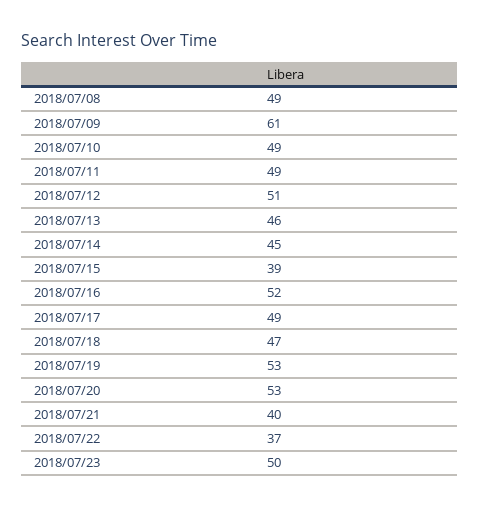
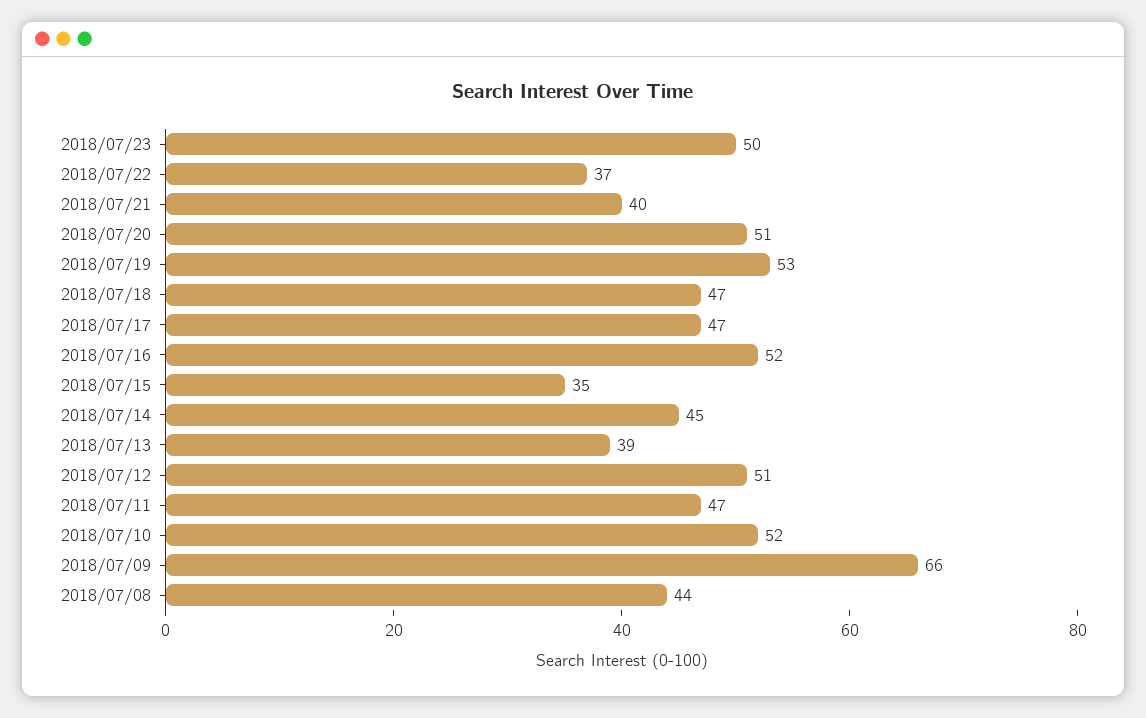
  {
-   "2018/07/08": 49,
+   "2018/07/08": 44,
-   "2018/07/09": 61,
+   "2018/07/09": 66,
-   "2018/07/10": 49,
+   "2018/07/10": 52,
-   "2018/07/11": 49,
+   "2018/07/11": 47,
    "2018/07/12": 51,
-   "2018/07/13": 46,
+   "2018/07/13": 39,
    "2018/07/14": 45,
-   "2018/07/15": 39,
+   "2018/07/15": 35,
    "2018/07/16": 52,
-   "2018/07/17": 49,
+   "2018/07/17": 47,
    "2018/07/18": 47,
    "2018/07/19": 53,
-   "2018/07/20": 53,
+   "2018/07/20": 51,
    "2018/07/21": 40,
    "2018/07/22": 37,
    "2018/07/23": 50
  }

